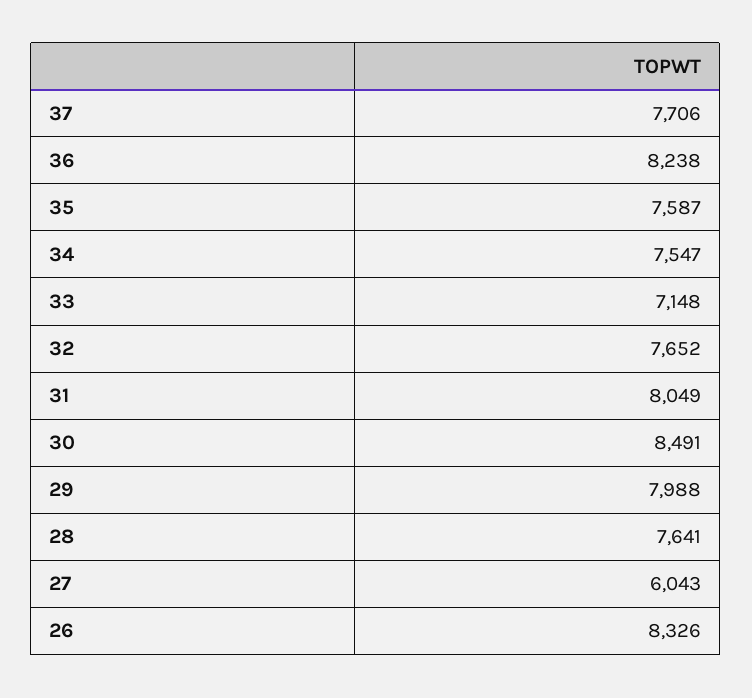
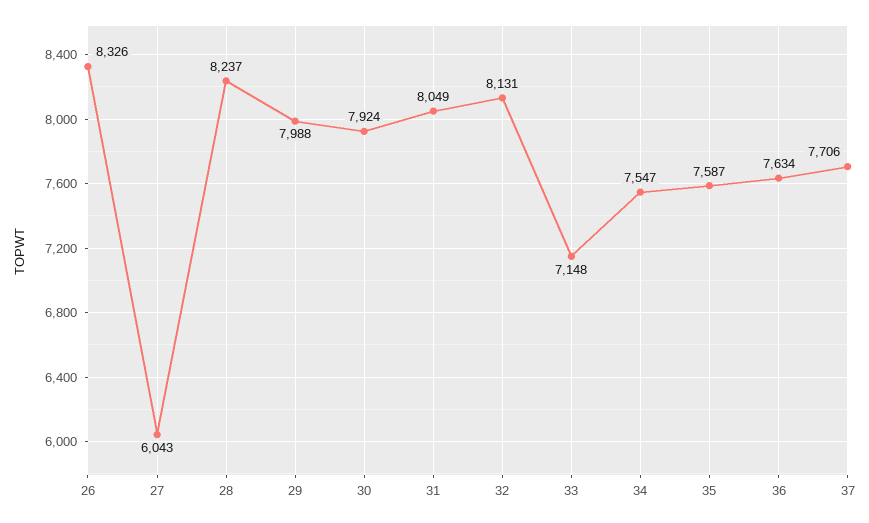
  {
    "37": 7706,
-   "36": 8238,
+   "36": 7634,
    "35": 7587,
    "34": 7547,
    "33": 7148,
-   "32": 7652,
+   "32": 8131,
    "31": 8049,
-   "30": 8491,
+   "30": 7924,
    "29": 7988,
-   "28": 7641,
+   "28": 8237,
    "27": 6043,
    "26": 8326
  }

